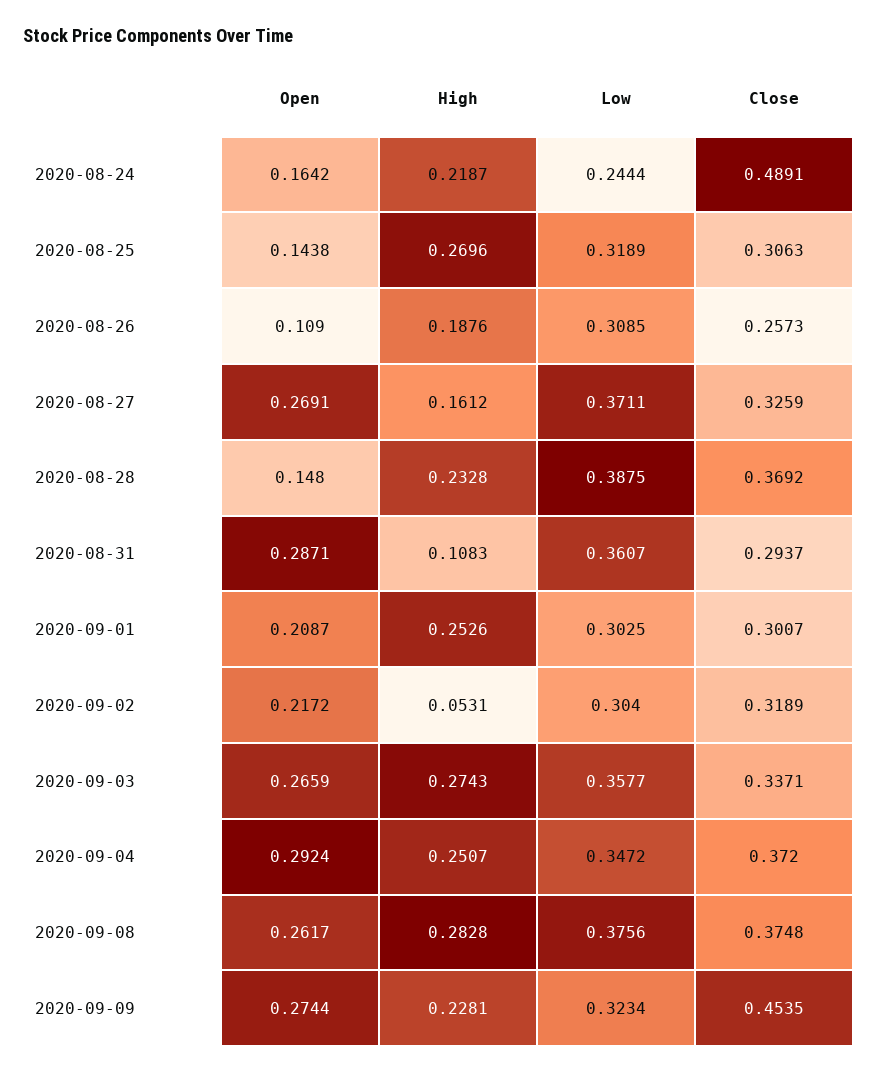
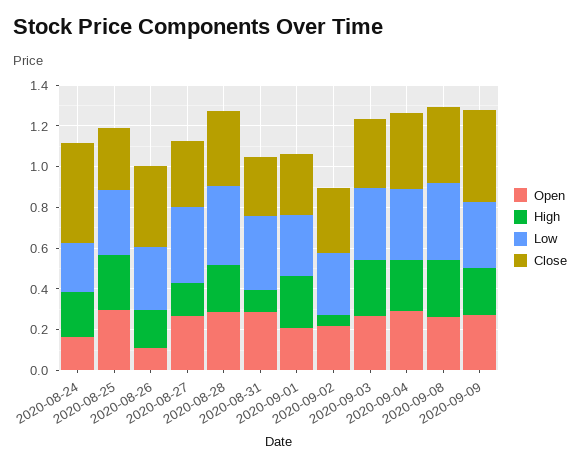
  {
    "Open": {
      "2020-08-24": 0.1642,
-     "2020-08-25": 0.1438,
+     "2020-08-25": 0.3,
      "2020-08-26": 0.109,
      "2020-08-27": 0.2691,
-     "2020-08-28": 0.148,
+     "2020-08-28": 0.3,
      "2020-08-31": 0.2871,
      "2020-09-01": 0.2087,
      "2020-09-02": 0.2172,
      "2020-09-03": 0.2659,
      "2020-09-04": 0.2924,
      "2020-09-08": 0.2617,
      "2020-09-09": 0.2744
    },
    "High": {
      "2020-08-24": 0.2187,
      "2020-08-25": 0.2696,
      "2020-08-26": 0.1876,
      "2020-08-27": 0.1612,
      "2020-08-28": 0.2328,
      "2020-08-31": 0.1083,
      "2020-09-01": 0.2526,
      "2020-09-02": 0.0531,
      "2020-09-03": 0.2743,
      "2020-09-04": 0.2507,
      "2020-09-08": 0.2828,
      "2020-09-09": 0.2281
    },
    "Low": {
      "2020-08-24": 0.2444,
      "2020-08-25": 0.3189,
      "2020-08-26": 0.3085,
      "2020-08-27": 0.3711,
      "2020-08-28": 0.3875,
      "2020-08-31": 0.3607,
      "2020-09-01": 0.3025,
      "2020-09-02": 0.304,
      "2020-09-03": 0.3577,
      "2020-09-04": 0.3472,
      "2020-09-08": 0.3756,
      "2020-09-09": 0.3234
    },
    "Close": {
      "2020-08-24": 0.4891,
      "2020-08-25": 0.3063,
-     "2020-08-26": 0.2573,
+     "2020-08-26": 0.4,
      "2020-08-27": 0.3259,
      "2020-08-28": 0.3692,
      "2020-08-31": 0.2937,
      "2020-09-01": 0.3007,
      "2020-09-02": 0.3189,
      "2020-09-03": 0.3371,
      "2020-09-04": 0.372,
      "2020-09-08": 0.3748,
      "2020-09-09": 0.4535
    }
  }

